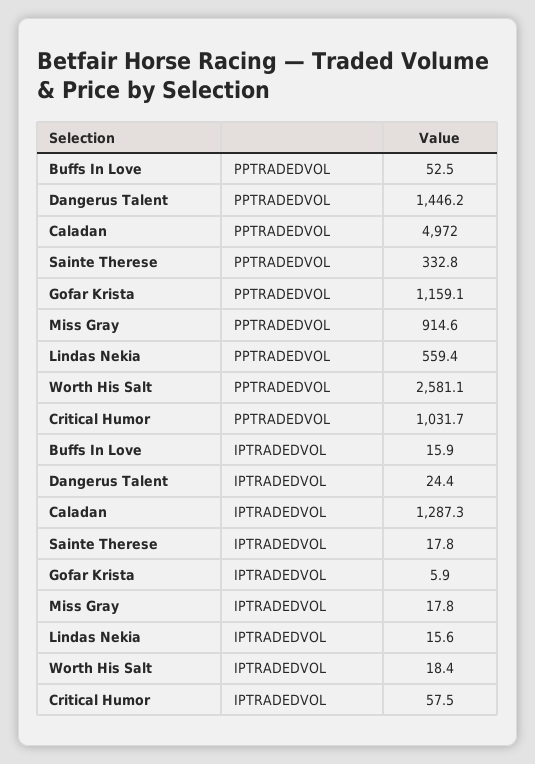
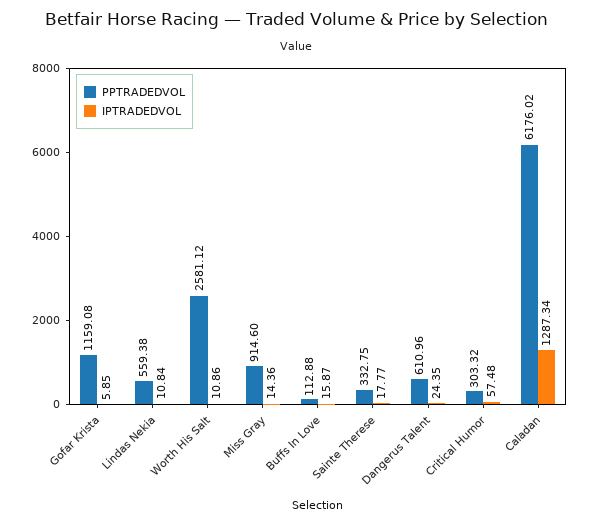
  {
    "PPTRADEDVOL": {
-     "Buffs In Love": 52.5,
+     "Buffs In Love": 112.88,
-     "Dangerus Talent": 1446.2,
+     "Dangerus Talent": 610.96,
-     "Caladan": 4972,
+     "Caladan": 6176.02,
      "Sainte Therese": 332.75,
      "Gofar Krista": 1159.08,
      "Miss Gray": 914.6,
      "Lindas Nekia": 559.38,
      "Worth His Salt": 2581.12,
-     "Critical Humor": 1031.7
+     "Critical Humor": 303.32
    },
    "IPTRADEDVOL": {
      "Buffs In Love": 15.87,
      "Dangerus Talent": 24.35,
      "Caladan": 1287.34,
      "Sainte Therese": 17.77,
      "Gofar Krista": 5.85,
-     "Miss Gray": 17.8,
+     "Miss Gray": 14.36,
-     "Lindas Nekia": 15.6,
+     "Lindas Nekia": 10.84,
-     "Worth His Salt": 18.4,
+     "Worth His Salt": 10.86,
      "Critical Humor": 57.48
    }
  }

